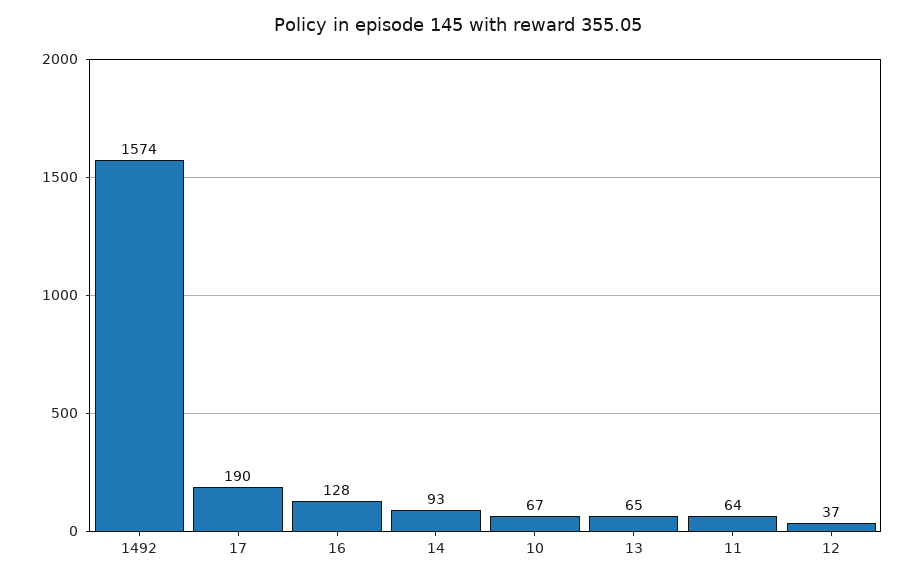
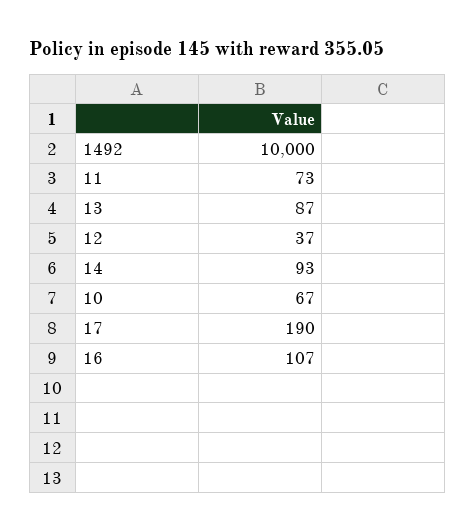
  {
-   "1492": 1574,
+   "1492": 10000,
    "17": 190,
-   "16": 128,
+   "16": 107,
    "14": 93,
    "10": 67,
-   "13": 65,
+   "13": 87,
-   "11": 64,
+   "11": 73,
    "12": 37
  }

